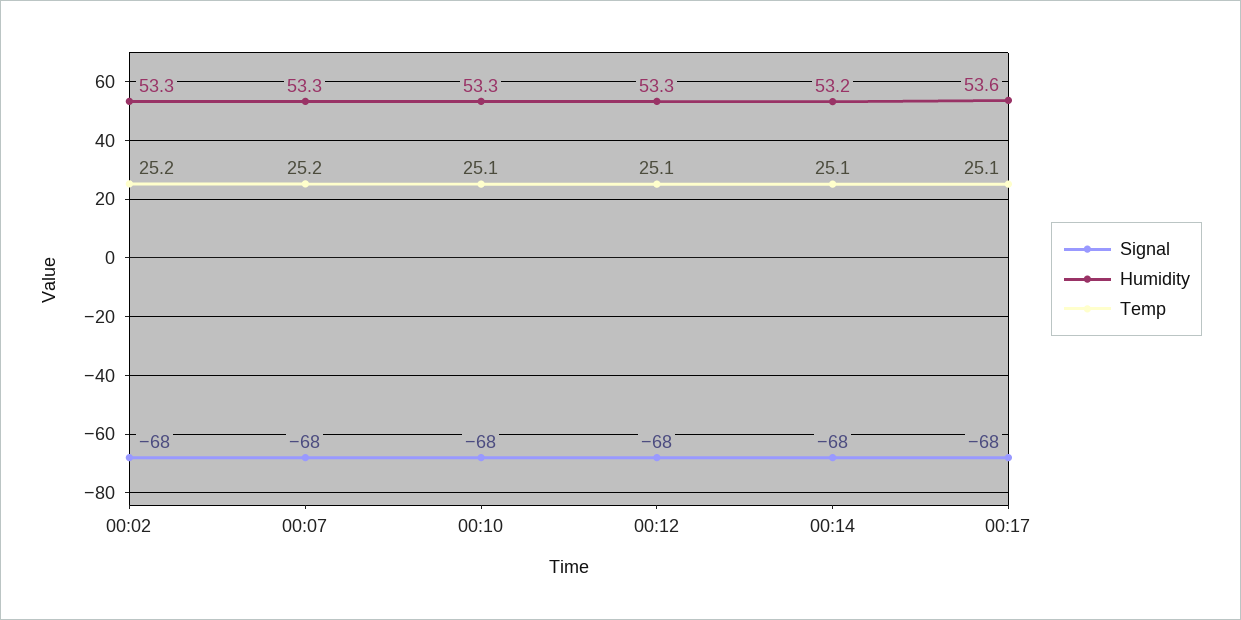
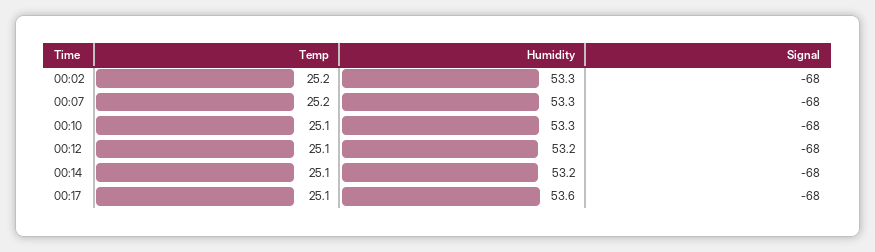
  {
    "Signal": {
      "00:02": -68,
      "00:07": -68,
      "00:10": -68,
      "00:12": -68,
      "00:14": -68,
      "00:17": -68
    },
    "Humidity": {
      "00:02": 53.3,
      "00:07": 53.3,
      "00:10": 53.3,
-     "00:12": 53.3,
+     "00:12": 53.2,
      "00:14": 53.2,
      "00:17": 53.6
    },
    "Temp": {
      "00:02": 25.2,
      "00:07": 25.2,
      "00:10": 25.1,
      "00:12": 25.1,
      "00:14": 25.1,
      "00:17": 25.1
    }
  }

